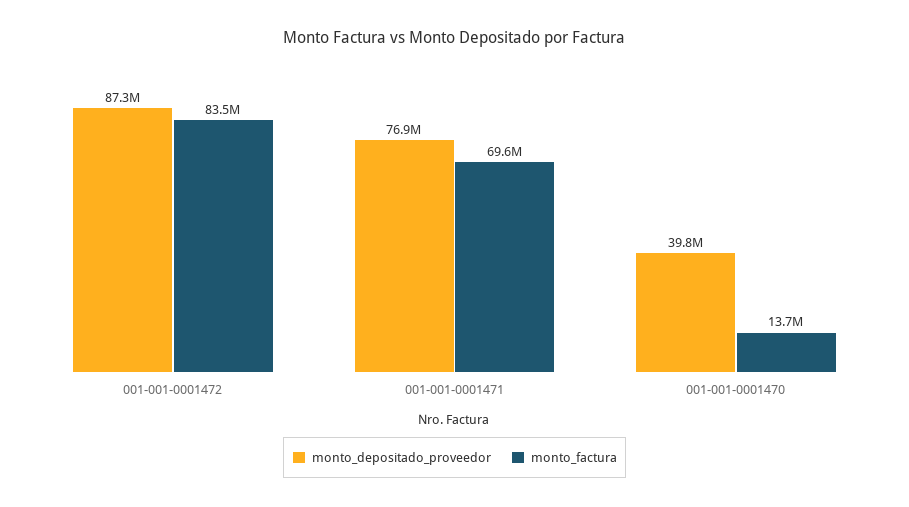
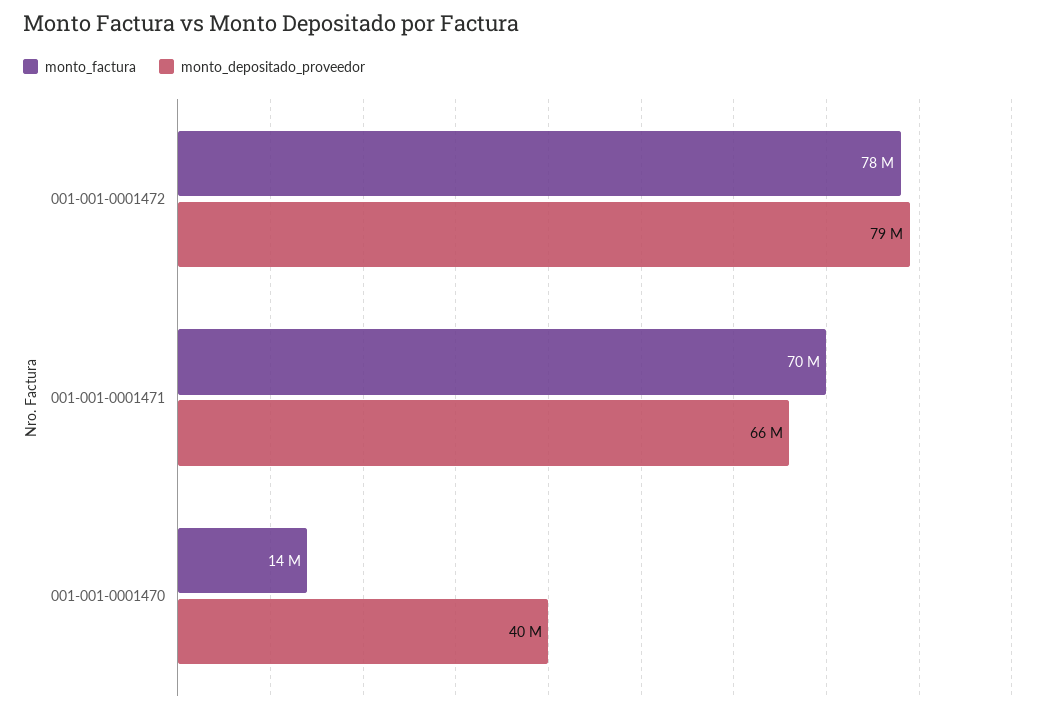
  {
    "monto_depositado_proveedor": {
-     "001-001-0001472": 87300000,
+     "001-001-0001472": 79000000,
-     "001-001-0001471": 76900000,
+     "001-001-0001471": 66000000,
      "001-001-0001470": 39800000
    },
    "monto_factura": {
-     "001-001-0001472": 83500000,
+     "001-001-0001472": 78000000,
      "001-001-0001471": 69600000,
      "001-001-0001470": 13700000
    }
  }

